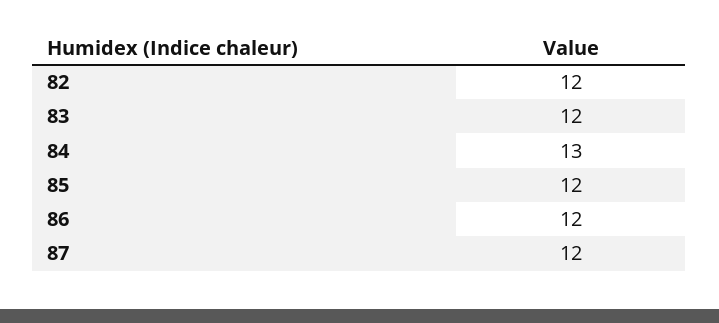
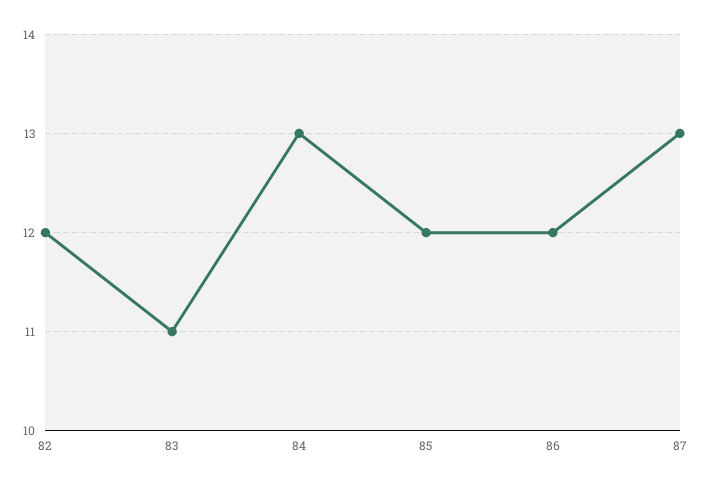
  {
    "82": 12,
-   "83": 12,
+   "83": 11,
    "84": 13,
    "85": 12,
    "86": 12,
-   "87": 12
+   "87": 13
  }

